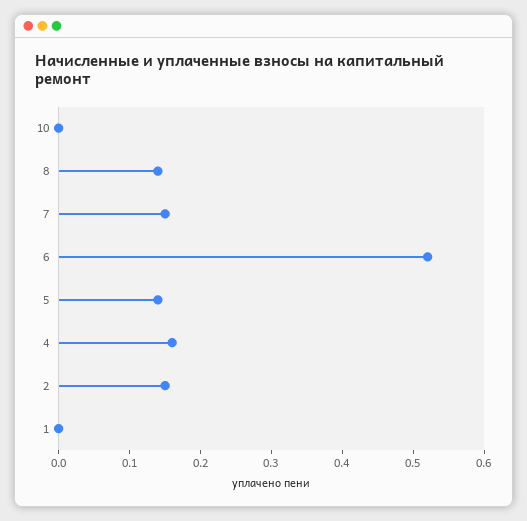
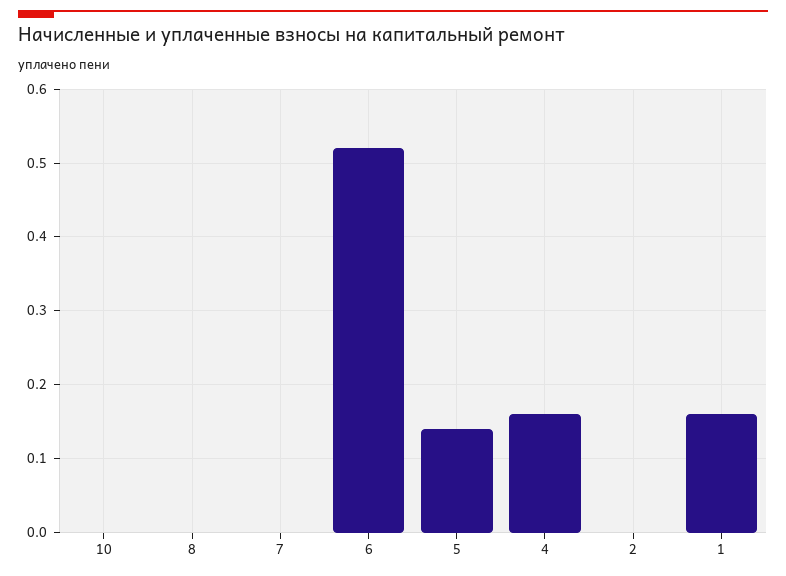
  {
    "10": 0,
-   "8": 0.15,
+   "8": 0,
-   "7": 0.15,
+   "7": 0,
    "6": 0.52,
    "5": 0.14,
    "4": 0.16,
-   "2": 0.15,
+   "2": 0,
-   "1": 0
+   "1": 0.16
  }

